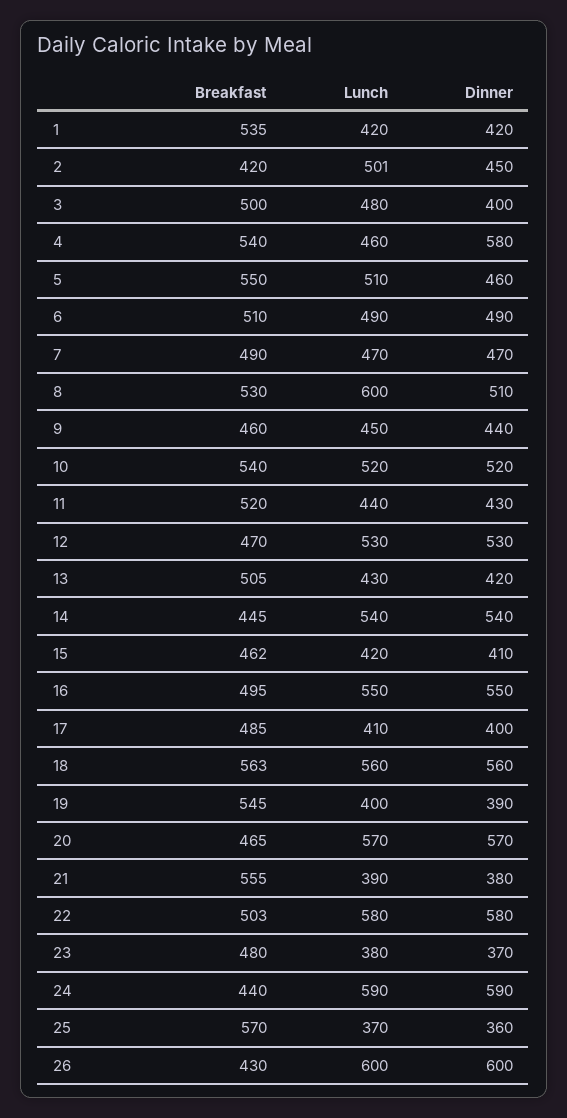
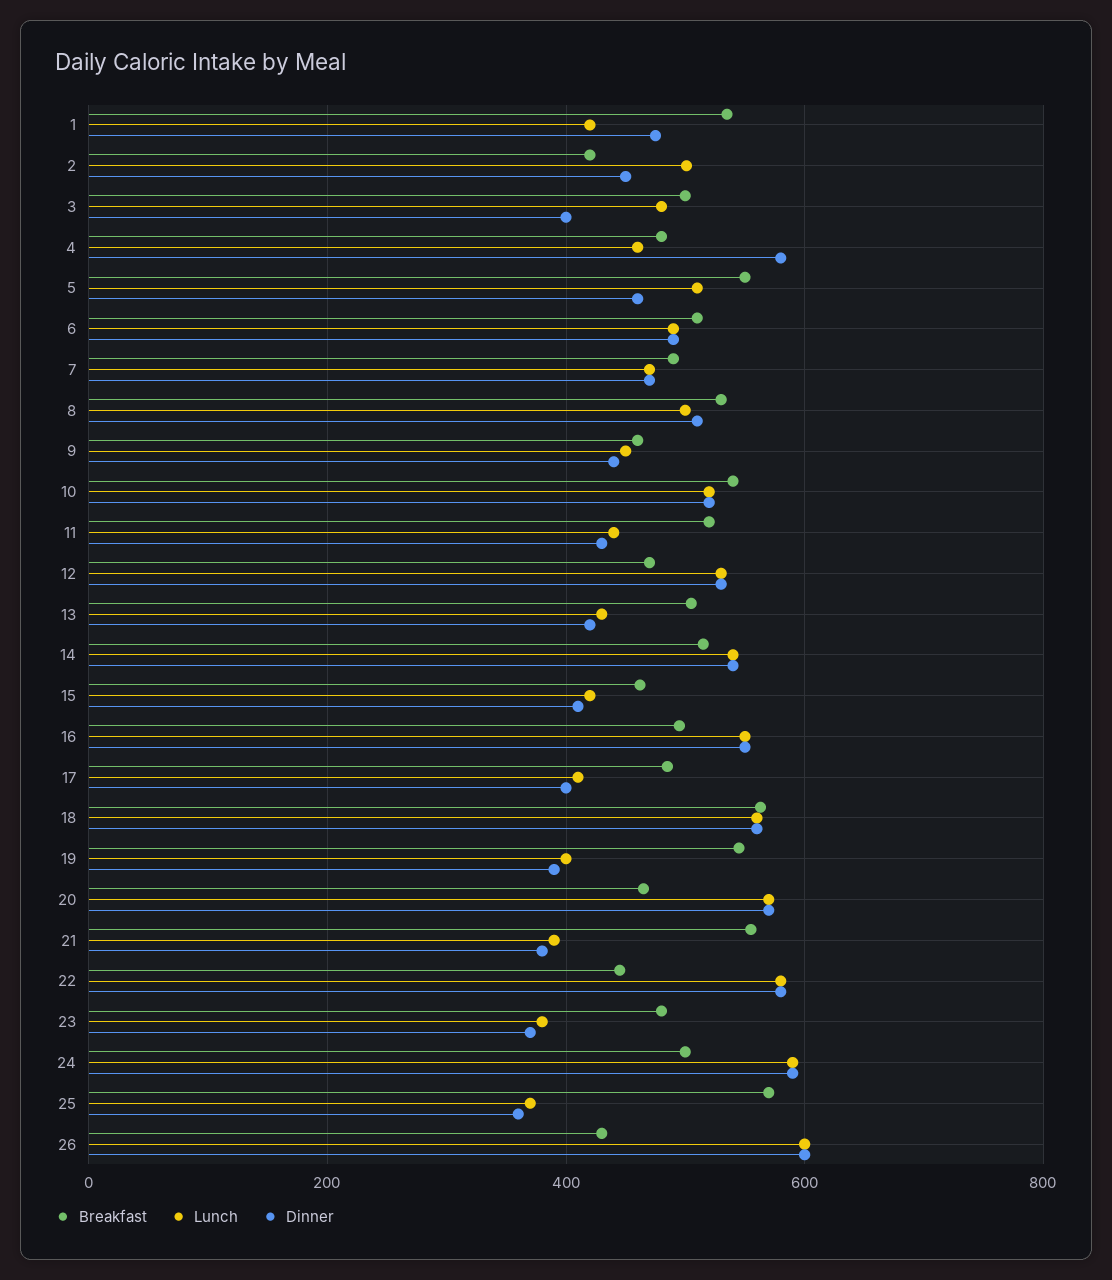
  {
    "Breakfast": {
      "1": 535,
      "2": 420,
      "3": 500,
-     "4": 540,
+     "4": 480,
      "5": 550,
      "6": 510,
      "7": 490,
      "8": 530,
      "9": 460,
      "10": 540,
      "11": 520,
      "12": 470,
      "13": 505,
-     "14": 445,
+     "14": 520,
      "15": 462,
      "16": 495,
      "17": 485,
      "18": 563,
      "19": 545,
      "20": 465,
      "21": 555,
-     "22": 503,
+     "22": 440,
      "23": 480,
-     "24": 440,
+     "24": 500,
      "25": 570,
      "26": 430
    },
    "Lunch": {
      "1": 420,
      "2": 501,
      "3": 480,
      "4": 460,
      "5": 510,
      "6": 490,
      "7": 470,
-     "8": 600,
+     "8": 500,
      "9": 450,
      "10": 520,
      "11": 440,
      "12": 530,
      "13": 430,
      "14": 540,
      "15": 420,
      "16": 550,
      "17": 410,
      "18": 560,
      "19": 400,
      "20": 570,
      "21": 390,
      "22": 580,
      "23": 380,
      "24": 590,
      "25": 370,
      "26": 600
    },
    "Dinner": {
-     "1": 420,
+     "1": 480,
      "2": 450,
      "3": 400,
      "4": 580,
      "5": 460,
      "6": 490,
      "7": 470,
      "8": 510,
      "9": 440,
      "10": 520,
      "11": 430,
      "12": 530,
      "13": 420,
      "14": 540,
      "15": 410,
      "16": 550,
      "17": 400,
      "18": 560,
      "19": 390,
      "20": 570,
      "21": 380,
      "22": 580,
      "23": 370,
      "24": 590,
      "25": 360,
      "26": 600
    }
  }

